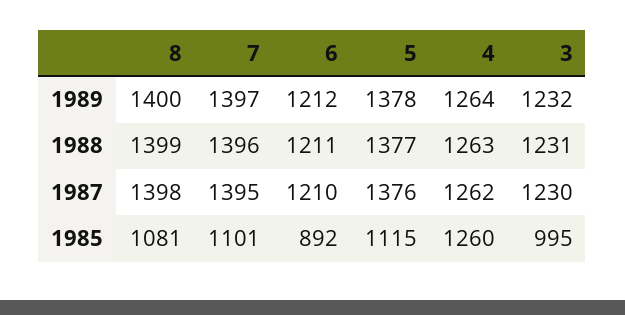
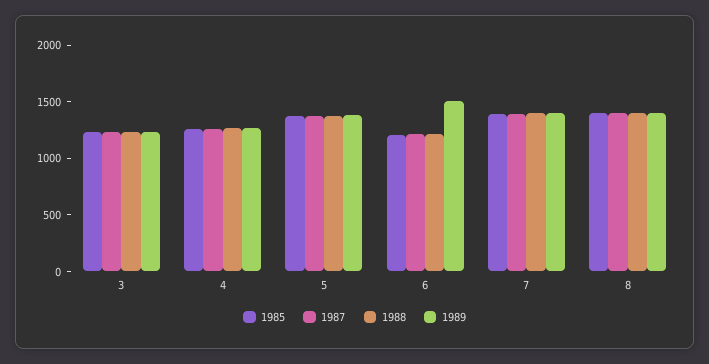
  {
    "1989": {
      "8": 1400,
      "7": 1397,
-     "6": 1212,
+     "6": 1500,
      "5": 1378,
      "4": 1264,
      "3": 1232
    },
    "1988": {
      "8": 1399,
      "7": 1396,
      "6": 1211,
      "5": 1377,
      "4": 1263,
      "3": 1231
    },
    "1987": {
      "8": 1398,
      "7": 1395,
      "6": 1210,
      "5": 1376,
      "4": 1262,
      "3": 1230
    },
    "1985": {
-     "8": 1081,
+     "8": 1400,
-     "7": 1101,
+     "7": 1400,
-     "6": 892,
+     "6": 1200,
-     "5": 1115,
+     "5": 1400,
      "4": 1260,
-     "3": 995
+     "3": 1200
    }
  }

